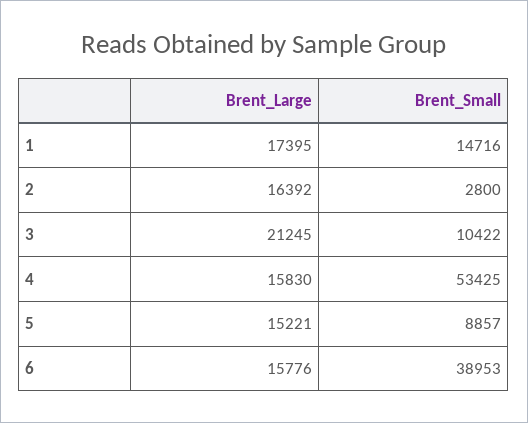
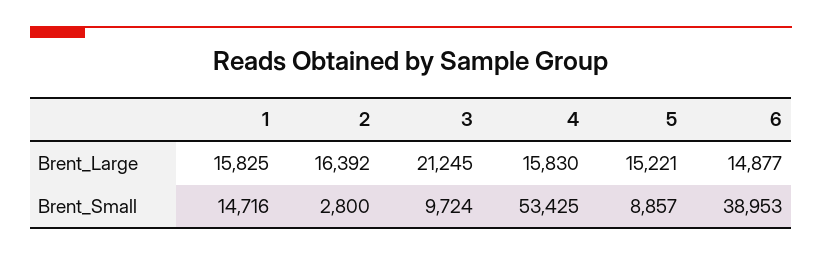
  {
    "Brent_Large": {
-     "1": 17395,
+     "1": 15825,
      "2": 16392,
      "3": 21245,
      "4": 15830,
      "5": 15221,
-     "6": 15776
+     "6": 14877
    },
    "Brent_Small": {
      "1": 14716,
      "2": 2800,
-     "3": 10422,
+     "3": 9724,
      "4": 53425,
      "5": 8857,
      "6": 38953
    }
  }

